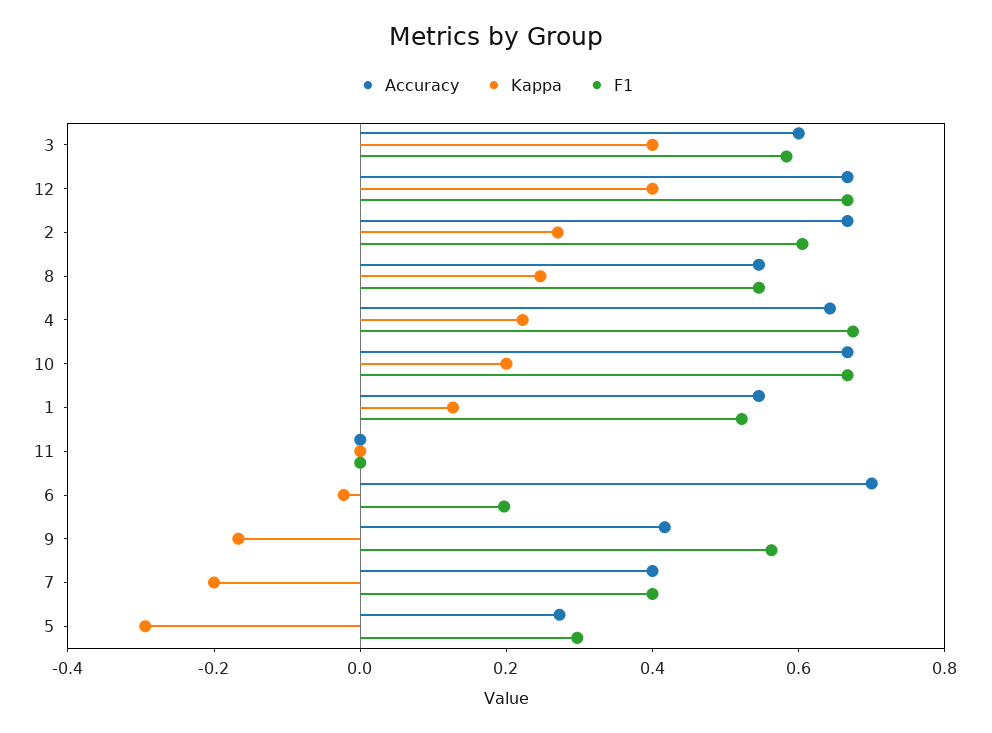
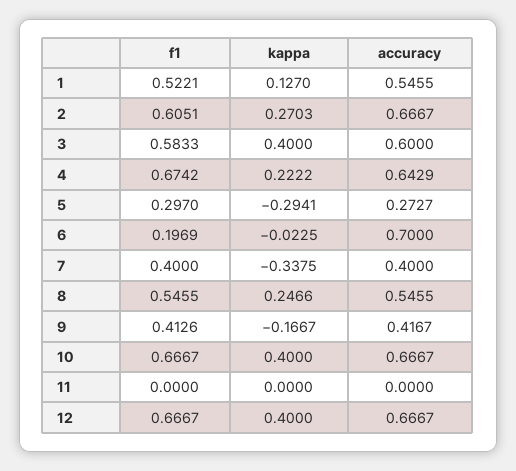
  {
    "Accuracy": {
      "3": 0.6,
      "12": 0.6667,
      "2": 0.6667,
      "8": 0.5455,
      "4": 0.6429,
      "10": 0.6667,
      "1": 0.5455,
      "11": 0,
      "6": 0.7,
      "9": 0.4167,
      "7": 0.4,
      "5": 0.2727
    },
    "Kappa": {
      "3": 0.4,
      "12": 0.4,
      "2": 0.2703,
      "8": 0.2466,
      "4": 0.2222,
-     "10": 0.2,
+     "10": 0.4,
      "1": 0.127,
      "11": 0,
      "6": -0.0225,
      "9": -0.1667,
-     "7": -0.2,
+     "7": -0.3375,
      "5": -0.2941
    },
    "F1": {
      "3": 0.5833,
      "12": 0.6667,
      "2": 0.6051,
      "8": 0.5455,
      "4": 0.6742,
      "10": 0.6667,
      "1": 0.5221,
      "11": 0,
      "6": 0.1969,
-     "9": 0.55,
+     "9": 0.4126,
      "7": 0.4,
      "5": 0.297
    }
  }

